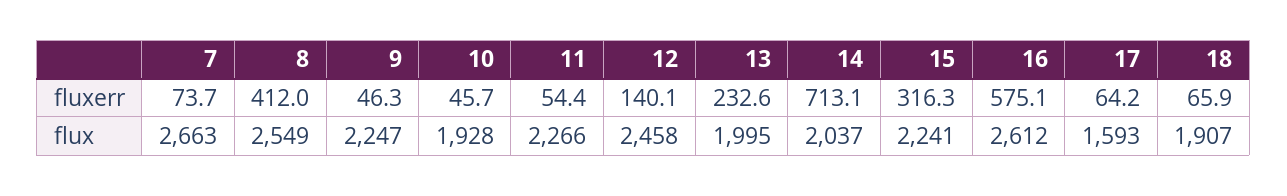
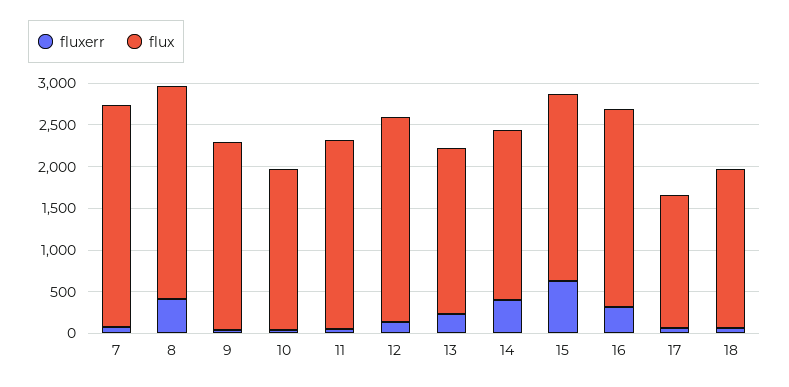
  {
    "fluxerr": {
      "7": 73.7,
      "8": 412,
      "9": 46.3,
      "10": 45.7,
      "11": 54.4,
      "12": 140.1,
      "13": 232.6,
-     "14": 713.1,
+     "14": 400,
-     "15": 316.3,
+     "15": 600,
-     "16": 575.1,
+     "16": 300,
      "17": 64.2,
      "18": 65.9
    },
    "flux": {
      "7": 2663,
      "8": 2549,
      "9": 2247,
      "10": 1928,
      "11": 2266,
      "12": 2458,
      "13": 1995,
      "14": 2037,
      "15": 2241,
-     "16": 2612,
+     "16": 2400,
      "17": 1593,
      "18": 1907
    }
  }

